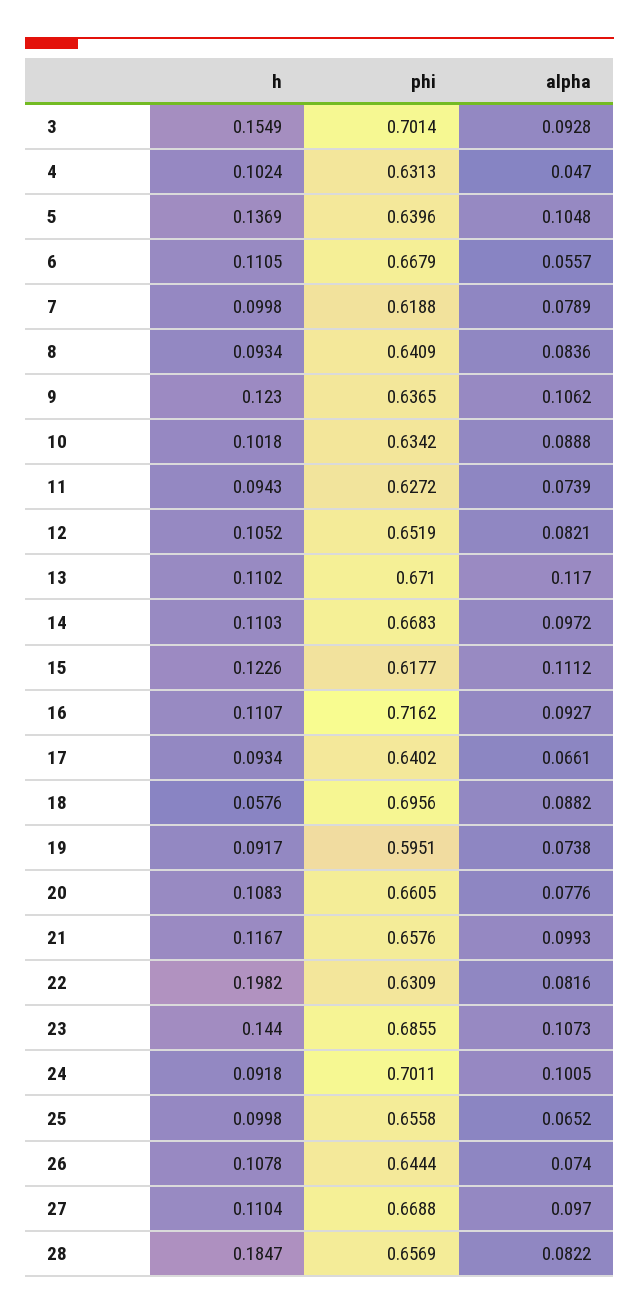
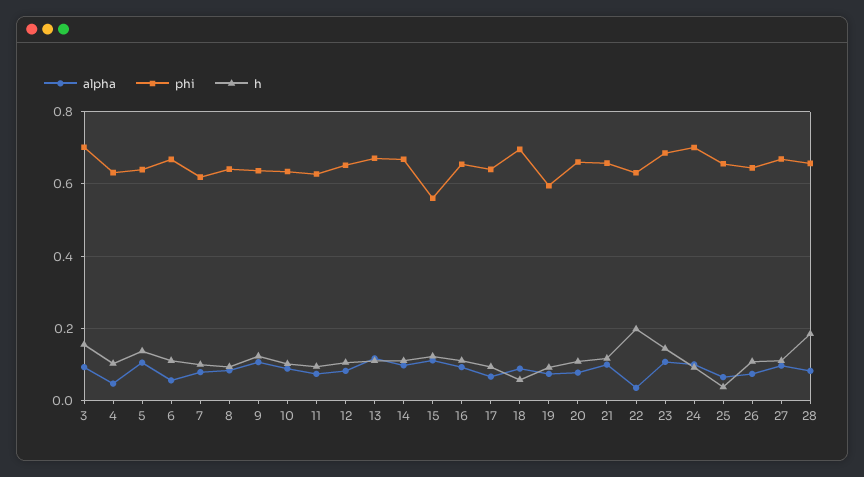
  {
    "h": {
      "3": 0.1549,
      "4": 0.1024,
      "5": 0.1369,
      "6": 0.1105,
      "7": 0.0998,
      "8": 0.0934,
      "9": 0.123,
      "10": 0.1018,
      "11": 0.0943,
      "12": 0.1052,
      "13": 0.1102,
      "14": 0.1103,
      "15": 0.1226,
      "16": 0.1107,
      "17": 0.0934,
      "18": 0.0576,
      "19": 0.0917,
      "20": 0.1083,
      "21": 0.1167,
      "22": 0.1982,
      "23": 0.144,
      "24": 0.0918,
-     "25": 0.0998,
+     "25": 0.04,
      "26": 0.1078,
      "27": 0.1104,
      "28": 0.1847
    },
    "phi": {
      "3": 0.7014,
      "4": 0.6313,
      "5": 0.6396,
      "6": 0.6679,
      "7": 0.6188,
      "8": 0.6409,
      "9": 0.6365,
      "10": 0.6342,
      "11": 0.6272,
      "12": 0.6519,
      "13": 0.671,
      "14": 0.6683,
-     "15": 0.6177,
+     "15": 0.56,
-     "16": 0.7162,
+     "16": 0.66,
      "17": 0.6402,
      "18": 0.6956,
      "19": 0.5951,
      "20": 0.6605,
      "21": 0.6576,
      "22": 0.6309,
      "23": 0.6855,
      "24": 0.7011,
      "25": 0.6558,
      "26": 0.6444,
      "27": 0.6688,
      "28": 0.6569
    },
    "alpha": {
      "3": 0.0928,
      "4": 0.047,
      "5": 0.1048,
      "6": 0.0557,
      "7": 0.0789,
      "8": 0.0836,
      "9": 0.1062,
      "10": 0.0888,
      "11": 0.0739,
      "12": 0.0821,
      "13": 0.117,
      "14": 0.0972,
      "15": 0.1112,
      "16": 0.0927,
      "17": 0.0661,
      "18": 0.0882,
      "19": 0.0738,
      "20": 0.0776,
      "21": 0.0993,
-     "22": 0.0816,
+     "22": 0.04,
      "23": 0.1073,
      "24": 0.1005,
      "25": 0.0652,
      "26": 0.074,
      "27": 0.097,
      "28": 0.0822
    }
  }

